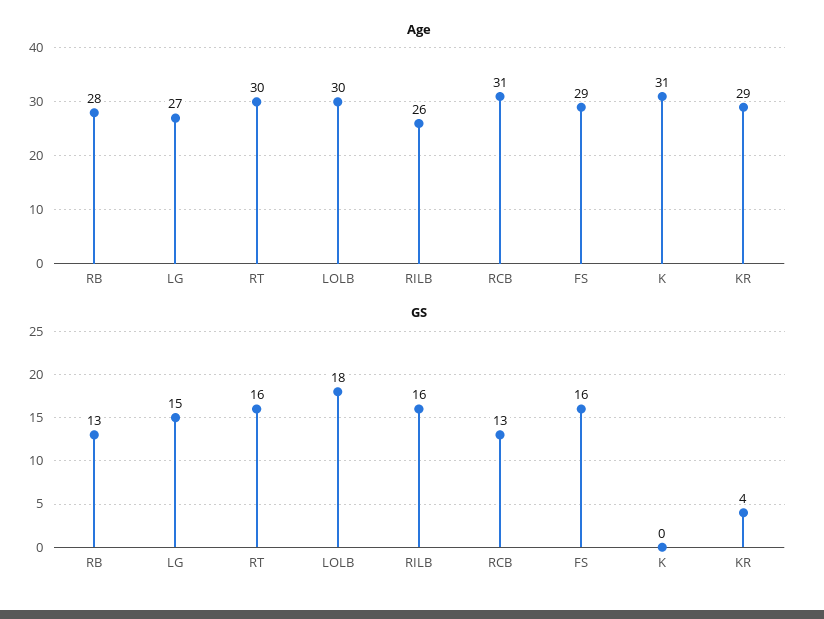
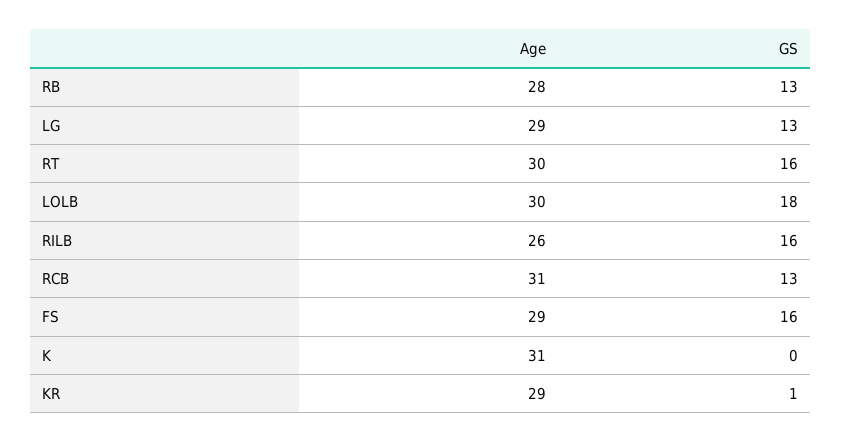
  {
    "Age": {
      "RB": 28,
-     "LG": 27,
+     "LG": 29,
      "RT": 30,
      "LOLB": 30,
      "RILB": 26,
      "RCB": 31,
      "FS": 29,
      "K": 31,
      "KR": 29
    },
    "GS": {
      "RB": 13,
-     "LG": 15,
+     "LG": 13,
      "RT": 16,
      "LOLB": 18,
      "RILB": 16,
      "RCB": 13,
      "FS": 16,
      "K": 0,
-     "KR": 4
+     "KR": 1
    }
  }

